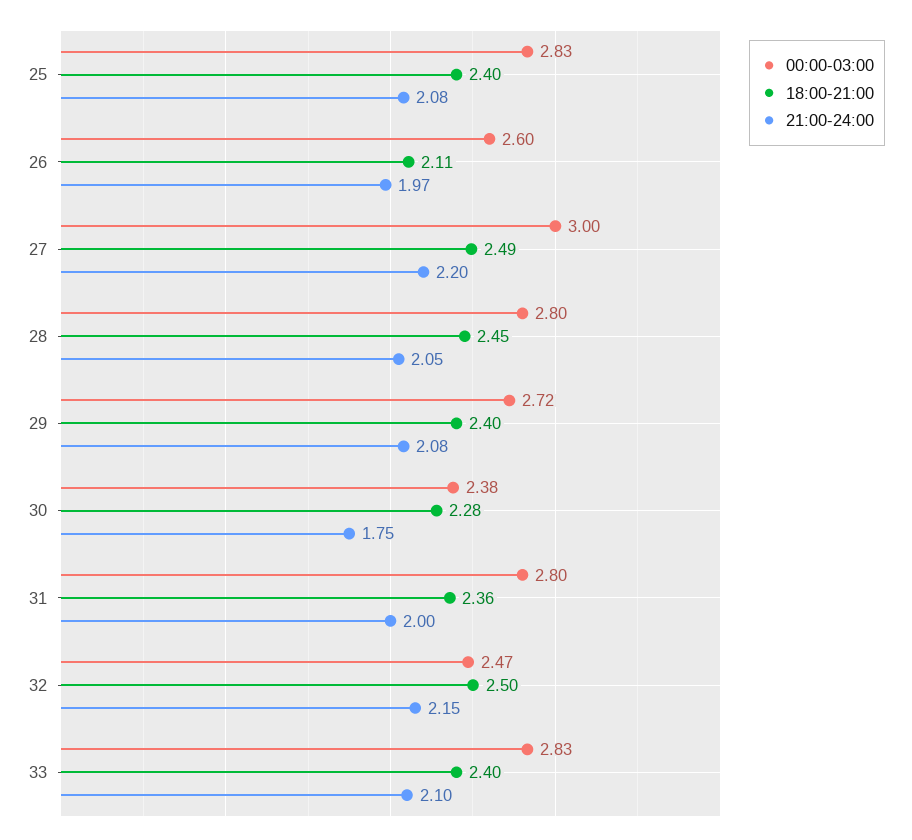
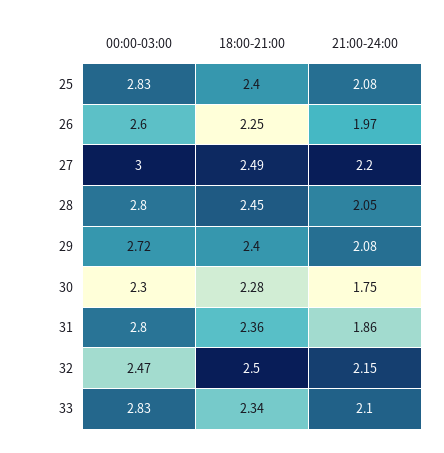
  {
    "00:00-03:00": {
      "25": 2.83,
      "26": 2.6,
      "27": 3,
      "28": 2.8,
      "29": 2.72,
-     "30": 2.38,
+     "30": 2.3,
      "31": 2.8,
      "32": 2.47,
      "33": 2.83
    },
    "18:00-21:00": {
      "25": 2.4,
-     "26": 2.11,
+     "26": 2.25,
      "27": 2.49,
      "28": 2.45,
      "29": 2.4,
      "30": 2.28,
      "31": 2.36,
      "32": 2.5,
-     "33": 2.4
+     "33": 2.34
    },
    "21:00-24:00": {
      "25": 2.08,
      "26": 1.97,
      "27": 2.2,
      "28": 2.05,
      "29": 2.08,
      "30": 1.75,
-     "31": 2,
+     "31": 1.86,
      "32": 2.15,
      "33": 2.1
    }
  }

